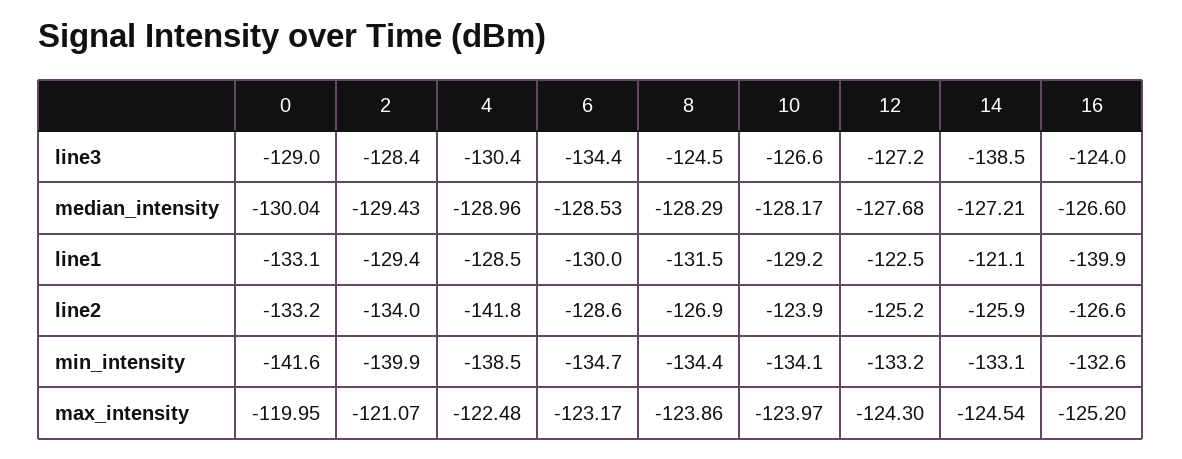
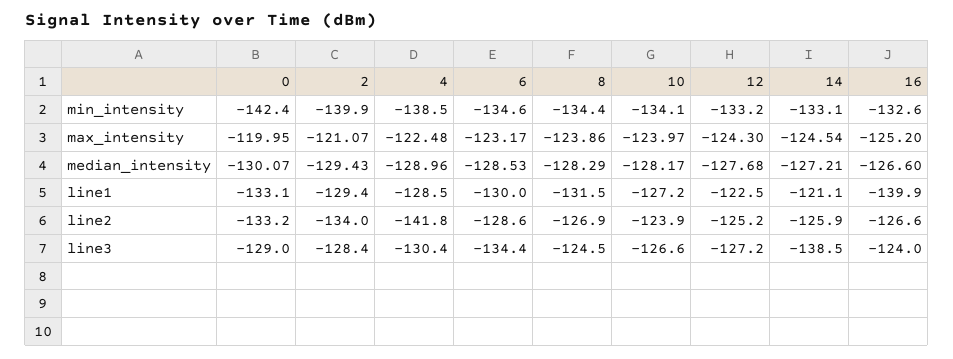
  {
    "0": {
      "line3": -129,
-     "median_intensity": -130.04,
+     "median_intensity": -130.07,
      "line1": -133.1,
      "line2": -133.2,
-     "min_intensity": -141.6,
+     "min_intensity": -142.4,
      "max_intensity": -119.95
    },
    "2": {
      "line3": -128.4,
      "median_intensity": -129.43,
      "line1": -129.4,
      "line2": -134,
      "min_intensity": -139.9,
      "max_intensity": -121.07
    },
    "4": {
      "line3": -130.4,
      "median_intensity": -128.96,
      "line1": -128.5,
      "line2": -141.8,
      "min_intensity": -138.5,
      "max_intensity": -122.48
    },
    "6": {
      "line3": -134.4,
      "median_intensity": -128.53,
      "line1": -130,
      "line2": -128.6,
-     "min_intensity": -134.7,
+     "min_intensity": -134.6,
      "max_intensity": -123.17
    },
    "8": {
      "line3": -124.5,
      "median_intensity": -128.29,
      "line1": -131.5,
      "line2": -126.9,
      "min_intensity": -134.4,
      "max_intensity": -123.86
    },
    "10": {
      "line3": -126.6,
      "median_intensity": -128.17,
-     "line1": -129.2,
+     "line1": -127.2,
      "line2": -123.9,
      "min_intensity": -134.1,
      "max_intensity": -123.97
    },
    "12": {
      "line3": -127.2,
      "median_intensity": -127.68,
      "line1": -122.5,
      "line2": -125.2,
      "min_intensity": -133.2,
      "max_intensity": -124.3
    },
    "14": {
      "line3": -138.5,
      "median_intensity": -127.21,
      "line1": -121.1,
      "line2": -125.9,
      "min_intensity": -133.1,
      "max_intensity": -124.54
    },
    "16": {
      "line3": -124,
      "median_intensity": -126.6,
      "line1": -139.9,
      "line2": -126.6,
      "min_intensity": -132.6,
      "max_intensity": -125.2
    }
  }

